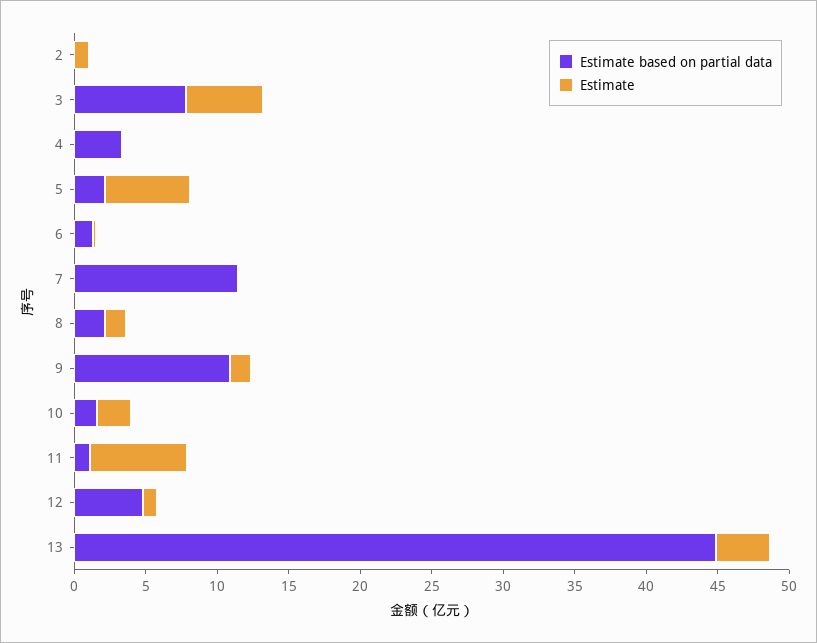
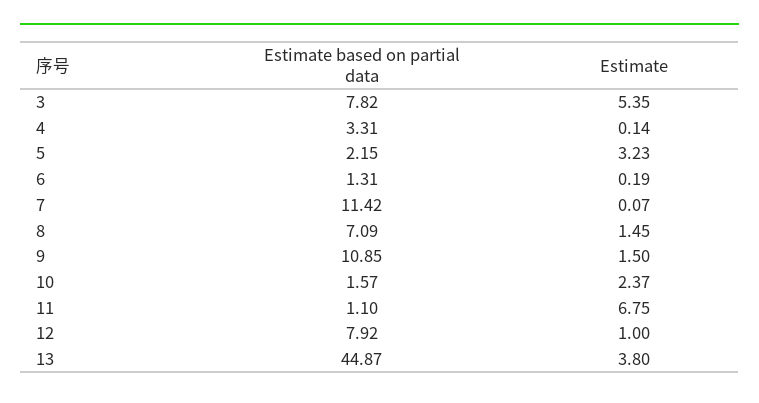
  {
    "Estimate based on partial data": {
-     "2": 0,
      "3": 7.82,
      "4": 3.31,
      "5": 2.15,
      "6": 1.31,
      "7": 11.42,
-     "8": 2,
+     "8": 7.09,
      "9": 10.85,
      "10": 1.57,
      "11": 1.1,
-     "12": 5,
+     "12": 7.92,
      "13": 44.87
    },
    "Estimate": {
-     "2": 1,
      "3": 5.35,
      "4": 0.14,
-     "5": 6,
+     "5": 3.23,
      "6": 0.19,
      "7": 0.07,
      "8": 1.45,
      "9": 1.5,
      "10": 2.37,
      "11": 6.75,
      "12": 1,
      "13": 3.8
    }
  }

